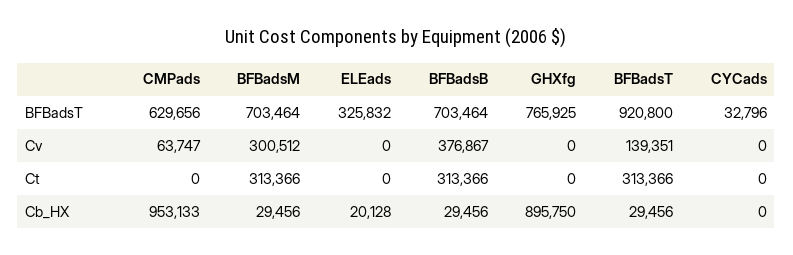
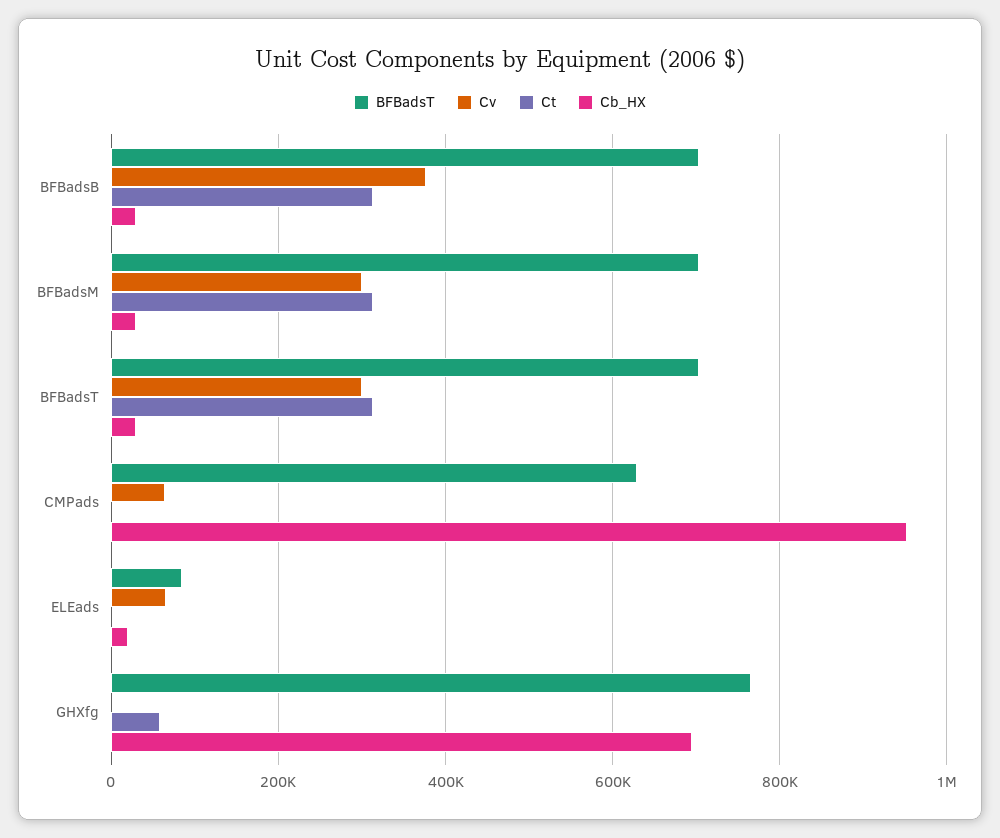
  {
    "BFBadsT": {
      "CMPads": 629656,
      "BFBadsM": 703464,
-     "ELEads": 325832,
+     "ELEads": 80000,
      "BFBadsB": 703464,
      "GHXfg": 765925,
-     "BFBadsT": 920800,
+     "BFBadsT": 700000
-     "CYCads": 32796
    },
    "Cv": {
      "CMPads": 63747,
      "BFBadsM": 300512,
-     "ELEads": 0,
+     "ELEads": 60000,
      "BFBadsB": 376867,
      "GHXfg": 0,
-     "BFBadsT": 139351,
+     "BFBadsT": 300000
-     "CYCads": 0
    },
    "Ct": {
      "CMPads": 0,
      "BFBadsM": 313366,
      "ELEads": 0,
      "BFBadsB": 313366,
-     "GHXfg": 0,
+     "GHXfg": 60000,
-     "BFBadsT": 313366,
+     "BFBadsT": 313366
-     "CYCads": 0
    },
    "Cb_HX": {
      "CMPads": 953133,
      "BFBadsM": 29456,
      "ELEads": 20128,
      "BFBadsB": 29456,
-     "GHXfg": 895750,
+     "GHXfg": 700000,
-     "BFBadsT": 29456,
+     "BFBadsT": 29456
-     "CYCads": 0
    }
  }

